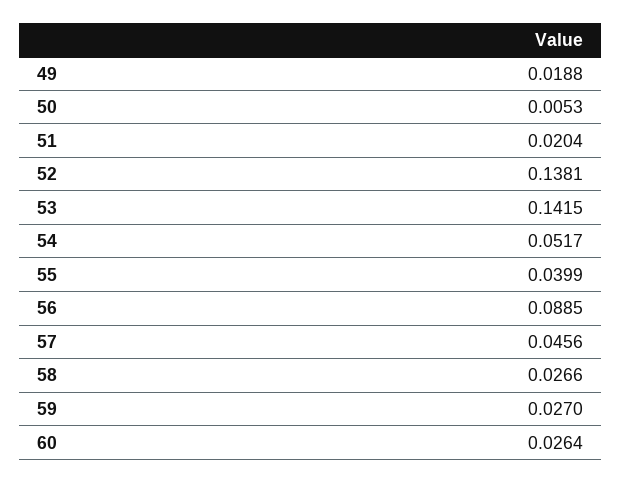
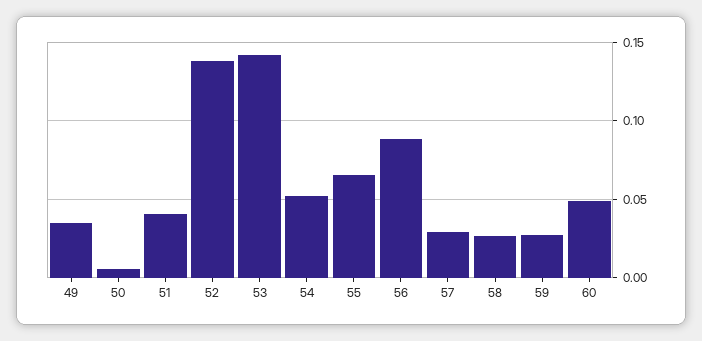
  {
-   "49": 0.0188,
+   "49": 0.035,
    "50": 0.0053,
-   "51": 0.0204,
+   "51": 0.04,
    "52": 0.1381,
    "53": 0.1415,
    "54": 0.0517,
-   "55": 0.0399,
+   "55": 0.065,
    "56": 0.0885,
-   "57": 0.0456,
+   "57": 0.03,
    "58": 0.0266,
    "59": 0.027,
-   "60": 0.0264
+   "60": 0.05
  }

